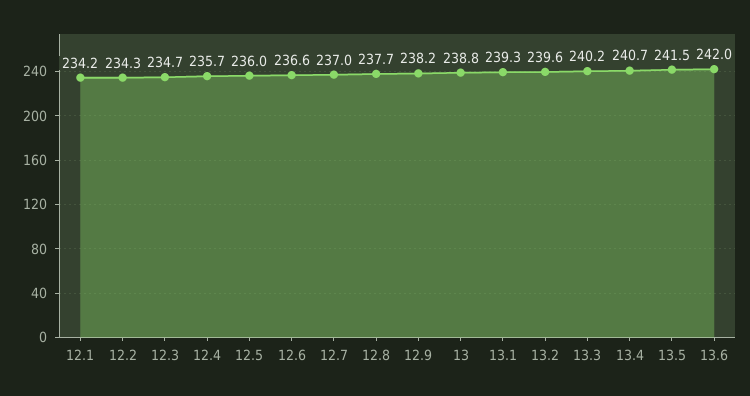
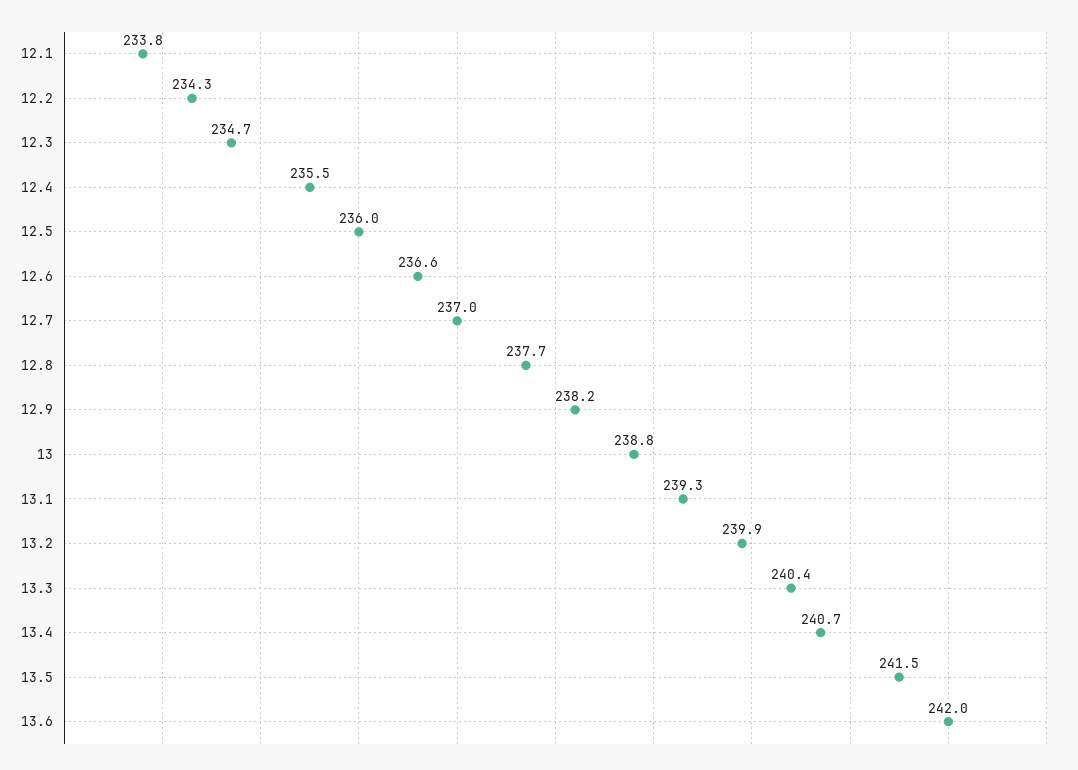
  {
-   "12.1": 234.2,
+   "12.1": 233.8,
    "12.2": 234.3,
    "12.3": 234.7,
-   "12.4": 235.7,
+   "12.4": 235.5,
    "12.5": 236,
    "12.6": 236.6,
    "12.7": 237,
    "12.8": 237.7,
    "12.9": 238.2,
    "13": 238.8,
    "13.1": 239.3,
-   "13.2": 239.6,
+   "13.2": 239.9,
-   "13.3": 240.2,
+   "13.3": 240.4,
    "13.4": 240.7,
    "13.5": 241.5,
    "13.6": 242
  }

